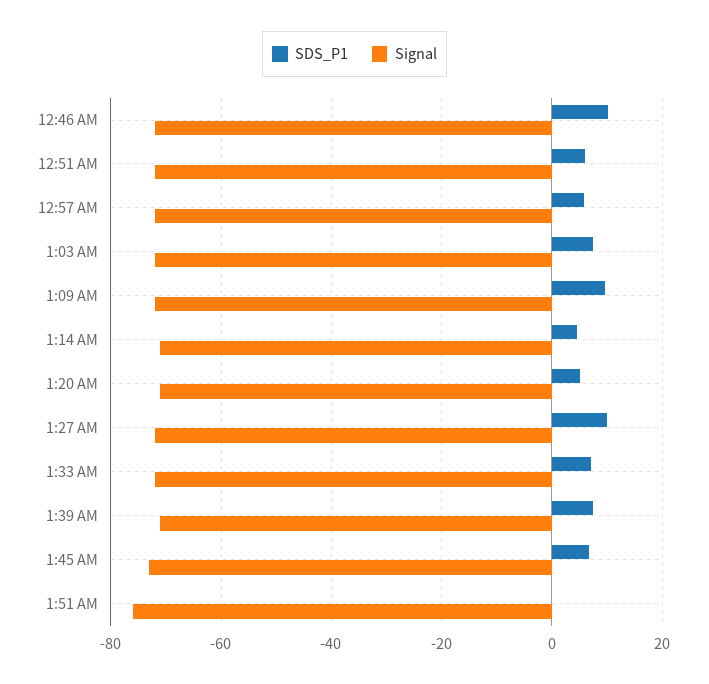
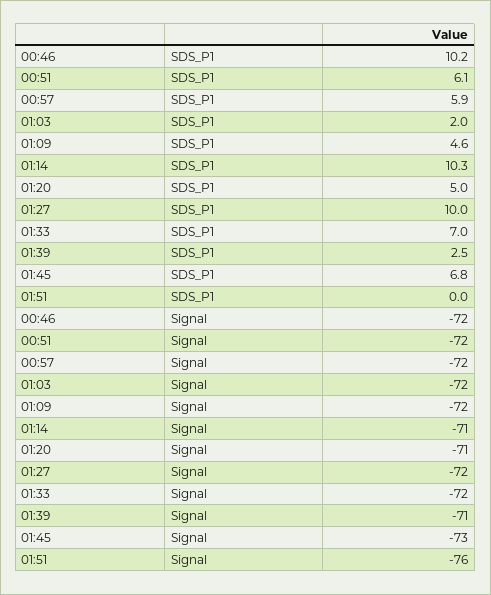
  {
    "SDS_P1": {
      "12:46 AM": 10.2,
      "12:51 AM": 6.1,
      "12:57 AM": 5.9,
-     "1:03 AM": 8,
+     "1:03 AM": 2,
-     "1:09 AM": 10,
+     "1:09 AM": 4.6,
-     "1:14 AM": 4,
+     "1:14 AM": 10.3,
      "1:20 AM": 5,
      "1:27 AM": 10,
      "1:33 AM": 7,
-     "1:39 AM": 8,
+     "1:39 AM": 2.5,
      "1:45 AM": 6.8,
      "1:51 AM": 0
    },
    "Signal": {
      "12:46 AM": -72,
      "12:51 AM": -72,
      "12:57 AM": -72,
      "1:03 AM": -72,
      "1:09 AM": -72,
      "1:14 AM": -71,
      "1:20 AM": -71,
      "1:27 AM": -72,
      "1:33 AM": -72,
      "1:39 AM": -71,
      "1:45 AM": -73,
      "1:51 AM": -76
    }
  }

